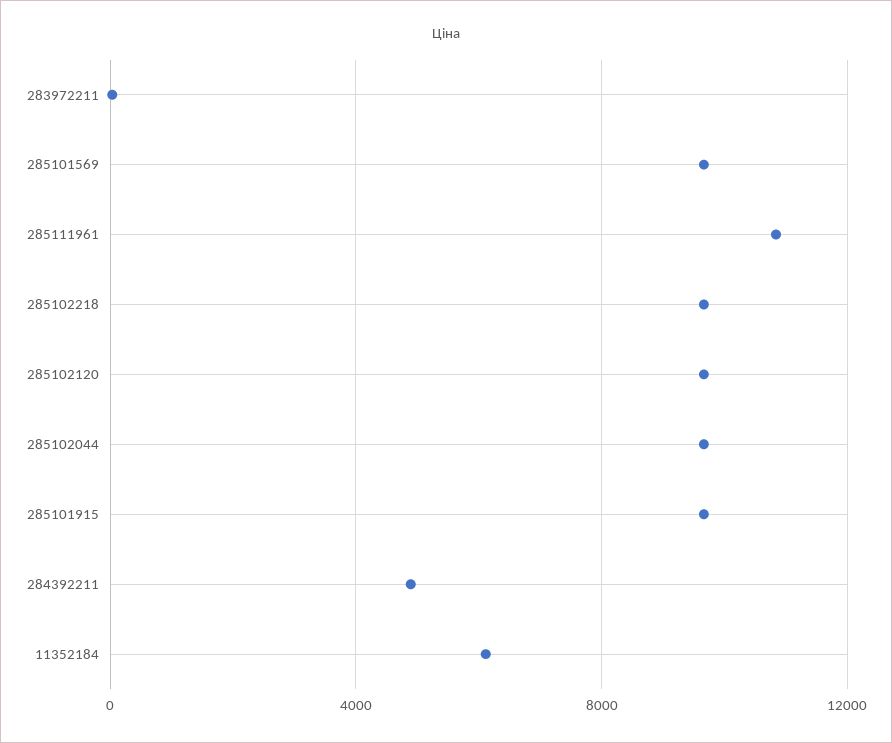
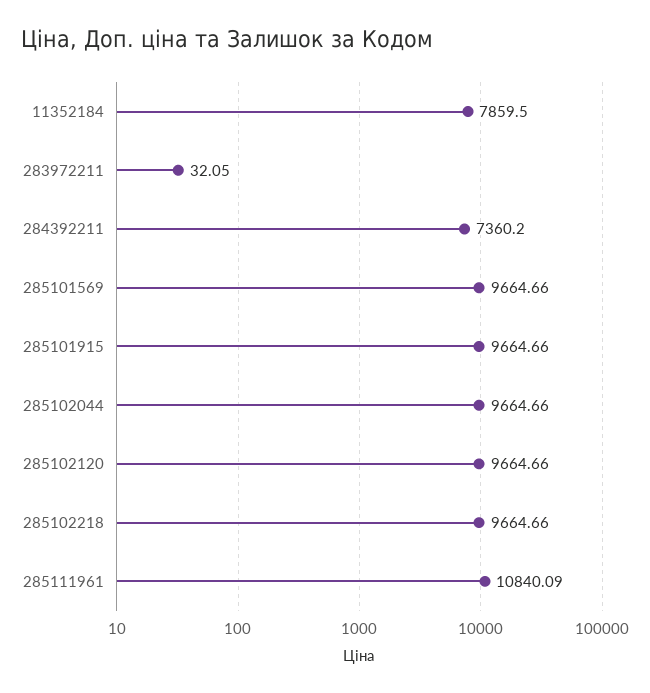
  {
    "283972211": 32.05,
    "285101569": 9664.66,
    "285111961": 10840.09,
    "285102218": 9664.66,
    "285102120": 9664.66,
    "285102044": 9664.66,
    "285101915": 9664.66,
-   "284392211": 5000,
+   "284392211": 7360.2,
-   "11352184": 6000
+   "11352184": 7859.5
  }

